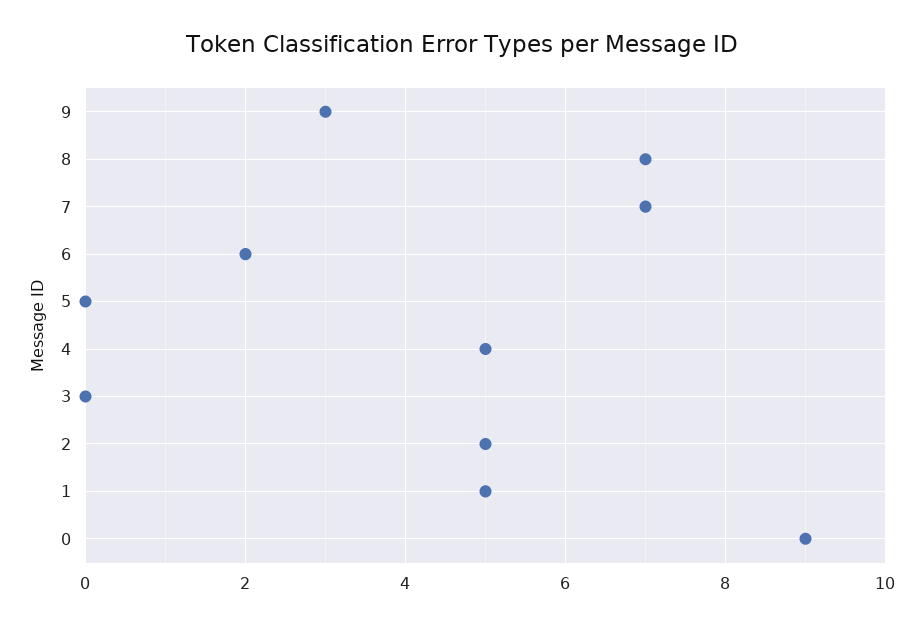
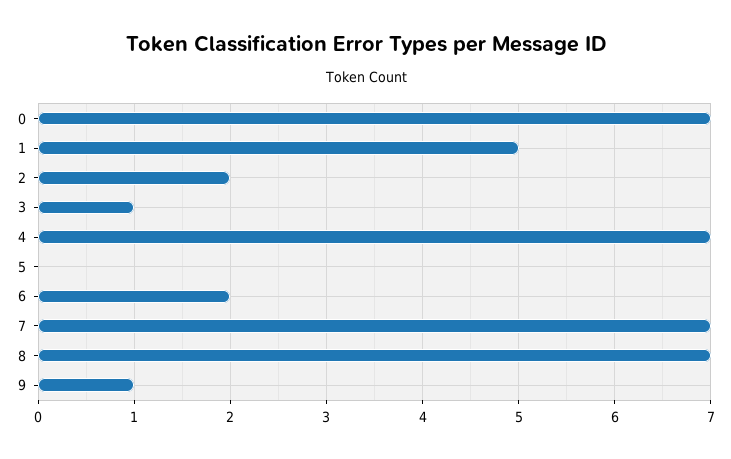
  {
-   "9": 3,
+   "9": 1,
    "8": 7,
    "7": 7,
    "6": 2,
    "5": 0,
-   "4": 5,
+   "4": 7,
-   "3": 0,
+   "3": 1,
-   "2": 5,
+   "2": 2,
    "1": 5,
-   "0": 9
+   "0": 7
  }

